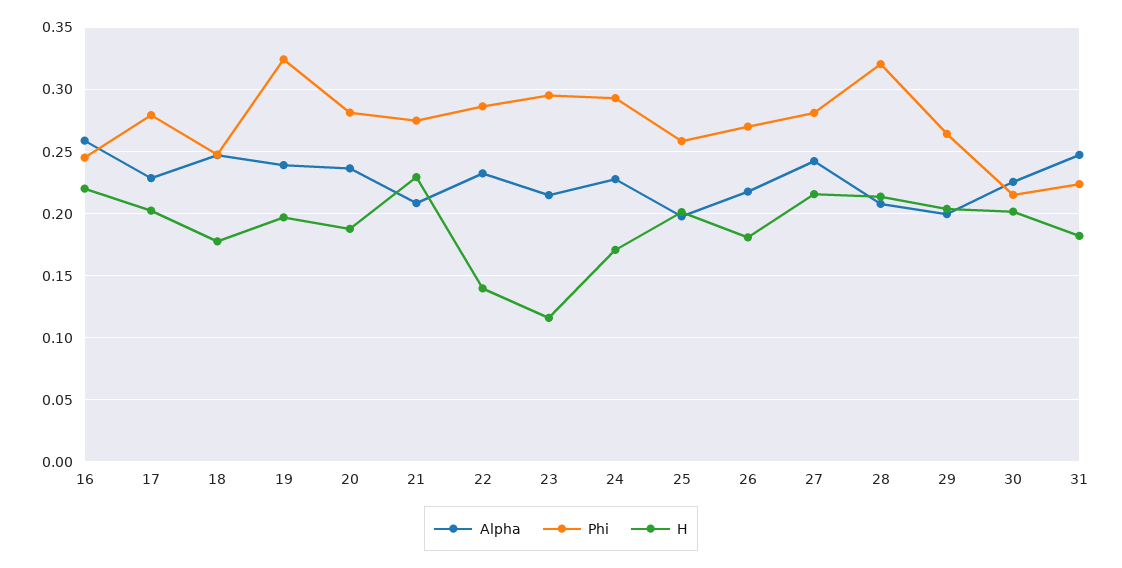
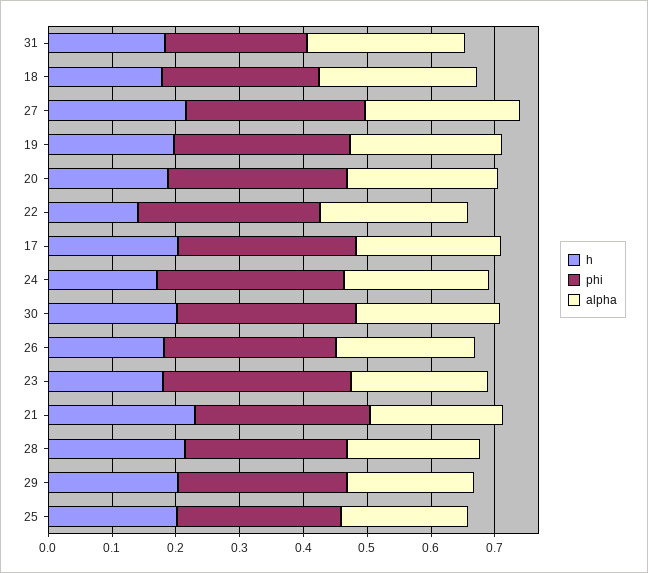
  {
    "Alpha": {
-     "16": 0.26,
      "17": 0.23,
      "18": 0.245,
      "19": 0.24,
      "20": 0.235,
      "21": 0.21,
      "22": 0.23,
      "23": 0.215,
      "24": 0.23,
      "25": 0.2,
      "26": 0.22,
      "27": 0.24,
      "28": 0.21,
      "29": 0.2,
      "30": 0.225,
      "31": 0.245
    },
    "Phi": {
-     "16": 0.245,
      "17": 0.28,
      "18": 0.245,
-     "19": 0.325,
+     "19": 0.28,
      "20": 0.28,
      "21": 0.275,
      "22": 0.285,
      "23": 0.295,
      "24": 0.295,
      "25": 0.26,
      "26": 0.27,
      "27": 0.28,
-     "28": 0.32,
+     "28": 0.26,
      "29": 0.265,
-     "30": 0.215,
+     "30": 0.28,
      "31": 0.225
    },
    "H": {
-     "16": 0.22,
      "17": 0.2,
      "18": 0.18,
      "19": 0.195,
      "20": 0.19,
      "21": 0.23,
      "22": 0.14,
-     "23": 0.115,
+     "23": 0.18,
      "24": 0.17,
      "25": 0.2,
      "26": 0.18,
      "27": 0.215,
      "28": 0.215,
      "29": 0.205,
      "30": 0.2,
      "31": 0.18
    }
  }

